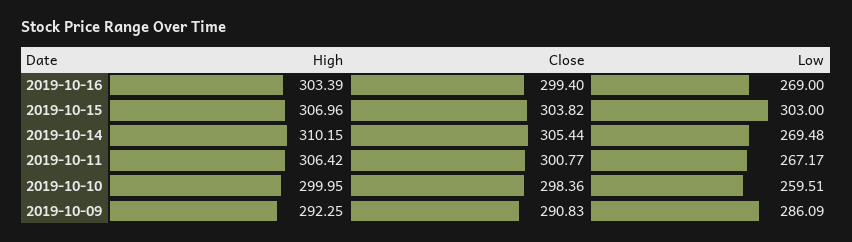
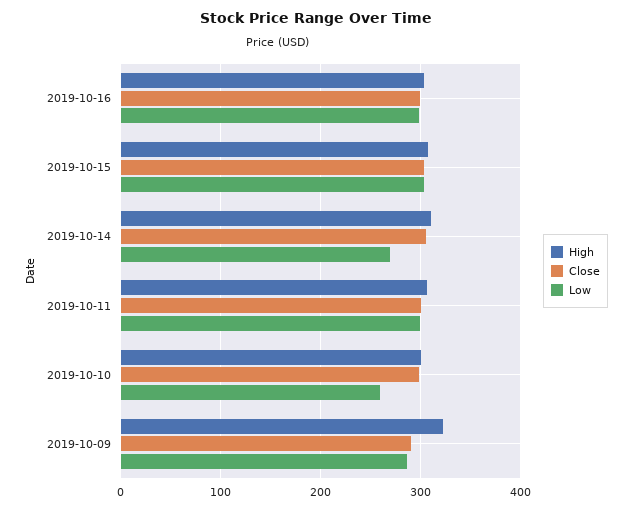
  {
    "High": {
      "2019-10-16": 303.39,
      "2019-10-15": 306.96,
      "2019-10-14": 310.15,
      "2019-10-11": 306.42,
      "2019-10-10": 299.95,
-     "2019-10-09": 292.25
+     "2019-10-09": 320
    },
    "Close": {
      "2019-10-16": 299.4,
      "2019-10-15": 303.82,
      "2019-10-14": 305.44,
      "2019-10-11": 300.77,
      "2019-10-10": 298.36,
      "2019-10-09": 290.83
    },
    "Low": {
-     "2019-10-16": 269,
+     "2019-10-16": 300,
      "2019-10-15": 303,
      "2019-10-14": 269.48,
-     "2019-10-11": 267.17,
+     "2019-10-11": 300,
      "2019-10-10": 259.51,
      "2019-10-09": 286.09
    }
  }

